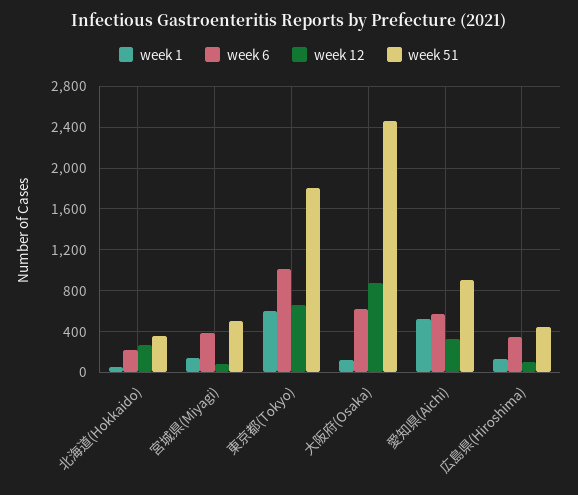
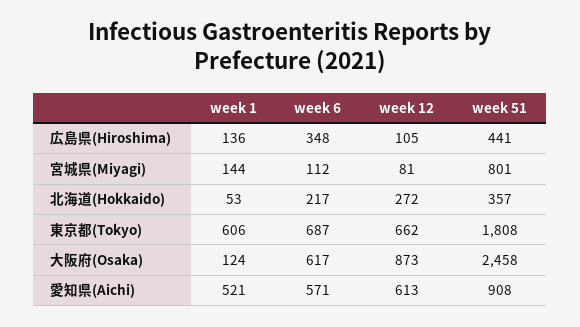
  {
    "week 1": {
      "北海道(Hokkaido)": 53,
      "宮城県(Miyagi)": 144,
      "東京都(Tokyo)": 606,
      "大阪府(Osaka)": 124,
      "愛知県(Aichi)": 521,
      "広島県(Hiroshima)": 136
    },
    "week 6": {
      "北海道(Hokkaido)": 217,
-     "宮城県(Miyagi)": 400,
+     "宮城県(Miyagi)": 112,
-     "東京都(Tokyo)": 1000,
+     "東京都(Tokyo)": 687,
      "大阪府(Osaka)": 617,
      "愛知県(Aichi)": 571,
      "広島県(Hiroshima)": 348
    },
    "week 12": {
      "北海道(Hokkaido)": 272,
      "宮城県(Miyagi)": 81,
      "東京都(Tokyo)": 662,
      "大阪府(Osaka)": 873,
-     "愛知県(Aichi)": 300,
+     "愛知県(Aichi)": 613,
      "広島県(Hiroshima)": 105
    },
    "week 51": {
      "北海道(Hokkaido)": 357,
-     "宮城県(Miyagi)": 500,
+     "宮城県(Miyagi)": 801,
      "東京都(Tokyo)": 1808,
      "大阪府(Osaka)": 2458,
      "愛知県(Aichi)": 908,
      "広島県(Hiroshima)": 441
    }
  }

